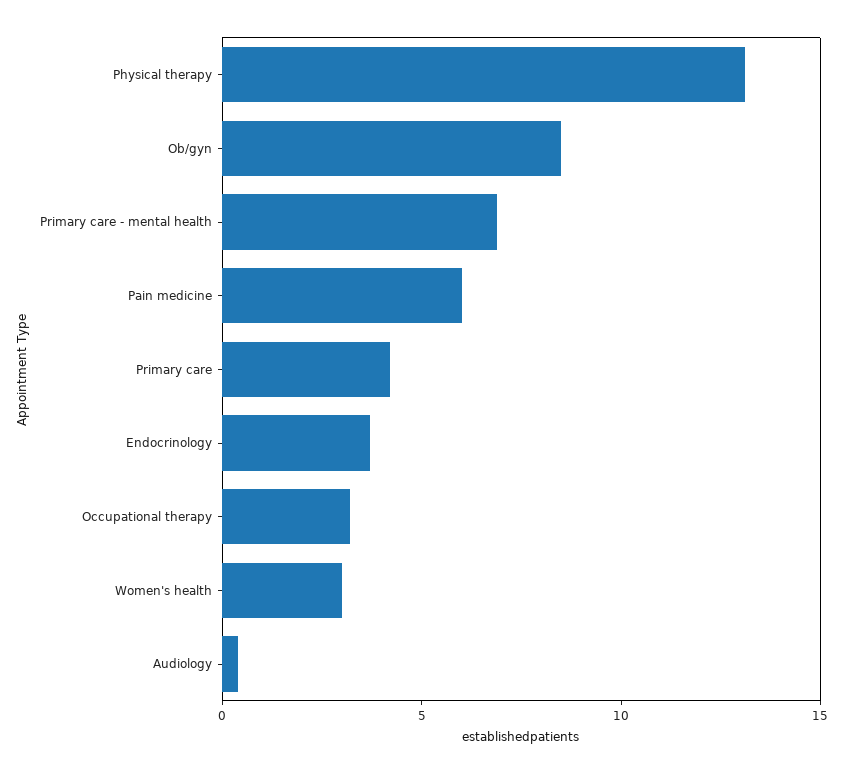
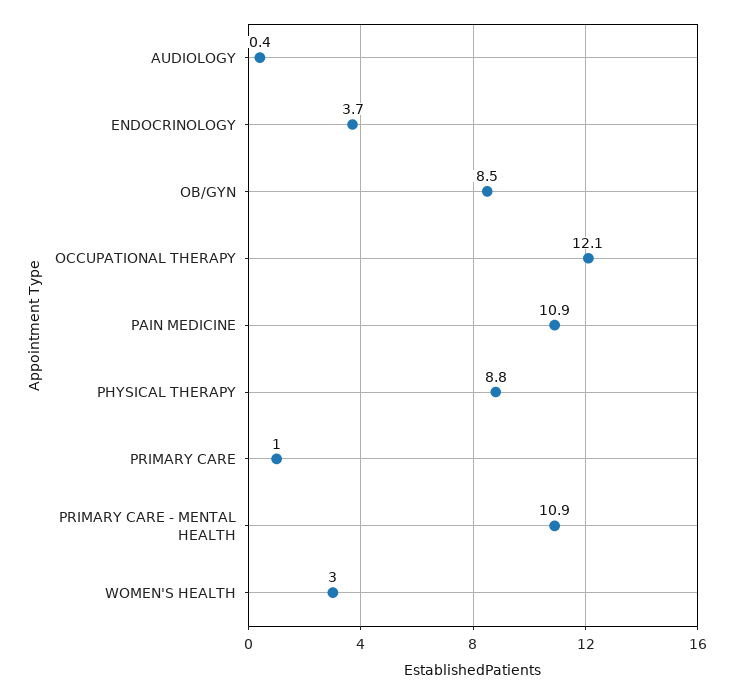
  {
-   "Physical therapy": 13,
+   "Physical therapy": 8.8,
    "Ob/gyn": 8.5,
-   "Primary care - mental health": 7,
+   "Primary care - mental health": 10.9,
-   "Pain medicine": 6,
+   "Pain medicine": 10.9,
-   "Primary care": 4,
+   "Primary care": 1,
    "Endocrinology": 3.7,
-   "Occupational therapy": 3,
+   "Occupational therapy": 12.1,
    "Women's health": 3,
    "Audiology": 0.4
  }

